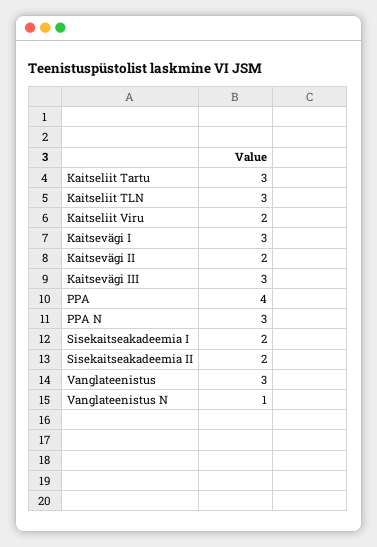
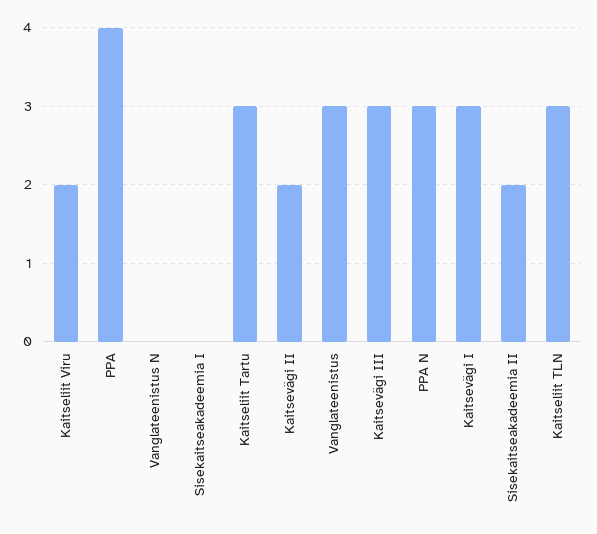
  {
    "Kaitseliit Tartu": 3,
    "Kaitseliit TLN": 3,
    "Kaitseliit Viru": 2,
    "Kaitsevägi I": 3,
    "Kaitsevägi II": 2,
    "Kaitsevägi III": 3,
    "PPA": 4,
    "PPA N": 3,
-   "Sisekaitseakadeemia I": 2,
+   "Sisekaitseakadeemia I": 0,
    "Sisekaitseakadeemia II": 2,
    "Vanglateenistus": 3,
-   "Vanglateenistus N": 1
+   "Vanglateenistus N": 0
  }

